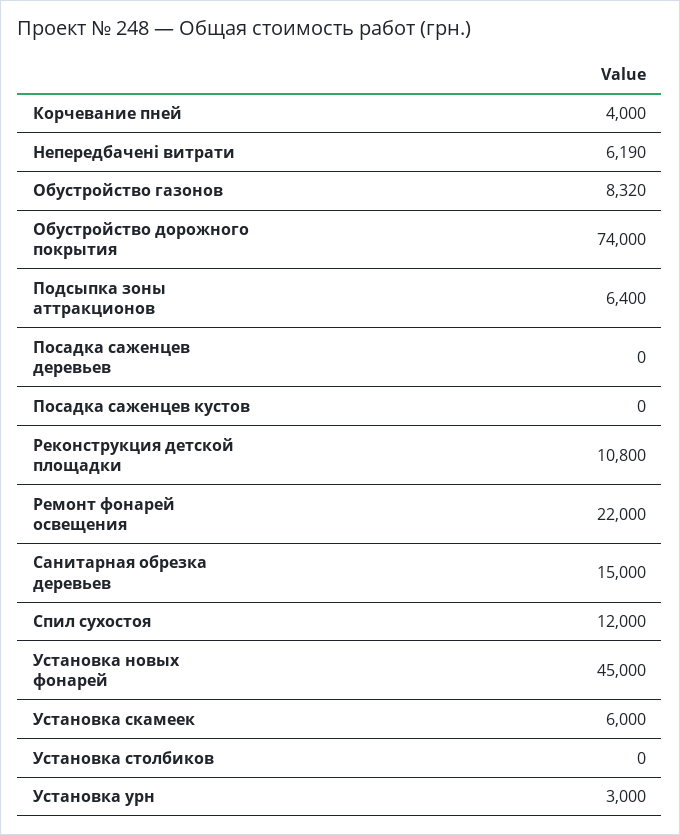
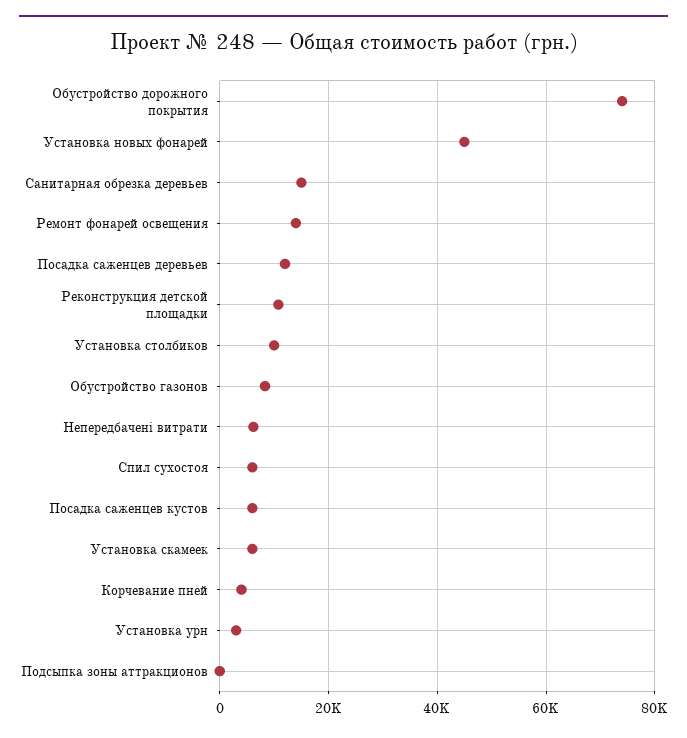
  {
    "Корчевание пней": 4000,
    "Непередбачені витрати": 6190,
    "Обустройство газонов": 8320,
    "Обустройство дорожного покрытия": 74000,
-   "Подсыпка зоны аттракционов": 6400,
+   "Подсыпка зоны аттракционов": 0,
-   "Посадка саженцев деревьев": 0,
+   "Посадка саженцев деревьев": 12000,
-   "Посадка саженцев кустов": 0,
+   "Посадка саженцев кустов": 6000,
    "Реконструкция детской площадки": 10800,
-   "Ремонт фонарей освещения": 22000,
+   "Ремонт фонарей освещения": 14000,
    "Санитарная обрезка деревьев": 15000,
-   "Спил сухостоя": 12000,
+   "Спил сухостоя": 6000,
    "Установка новых фонарей": 45000,
    "Установка скамеек": 6000,
-   "Установка столбиков": 0,
+   "Установка столбиков": 10000,
    "Установка урн": 3000
  }

